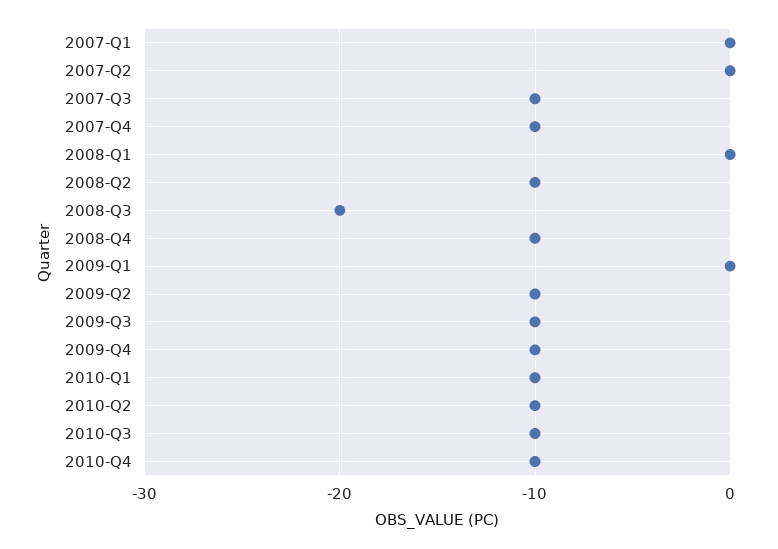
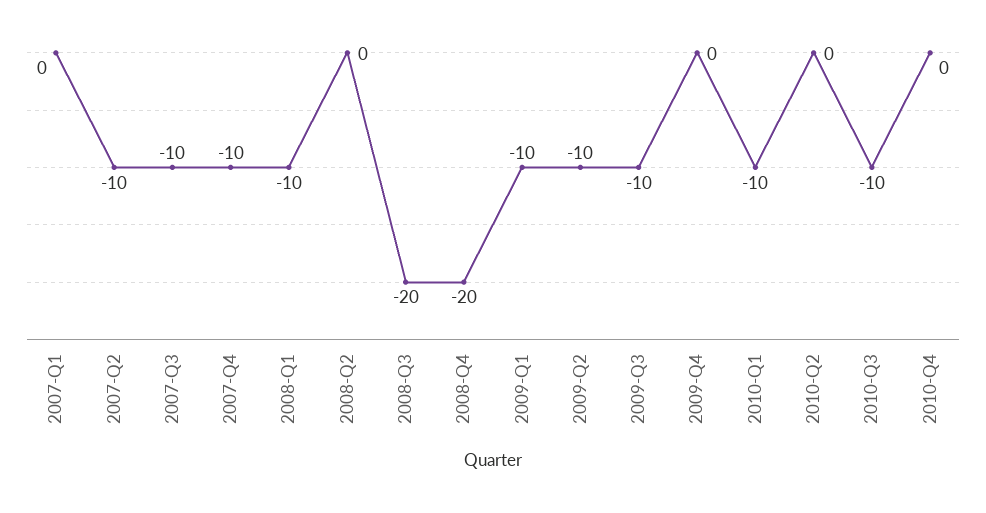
  {
    "2007-Q1": 0,
-   "2007-Q2": 0,
+   "2007-Q2": -10,
    "2007-Q3": -10,
    "2007-Q4": -10,
-   "2008-Q1": 0,
+   "2008-Q1": -10,
-   "2008-Q2": -10,
+   "2008-Q2": 0,
    "2008-Q3": -20,
-   "2008-Q4": -10,
+   "2008-Q4": -20,
-   "2009-Q1": 0,
+   "2009-Q1": -10,
    "2009-Q2": -10,
    "2009-Q3": -10,
-   "2009-Q4": -10,
+   "2009-Q4": 0,
    "2010-Q1": -10,
-   "2010-Q2": -10,
+   "2010-Q2": 0,
    "2010-Q3": -10,
-   "2010-Q4": -10
+   "2010-Q4": 0
  }

